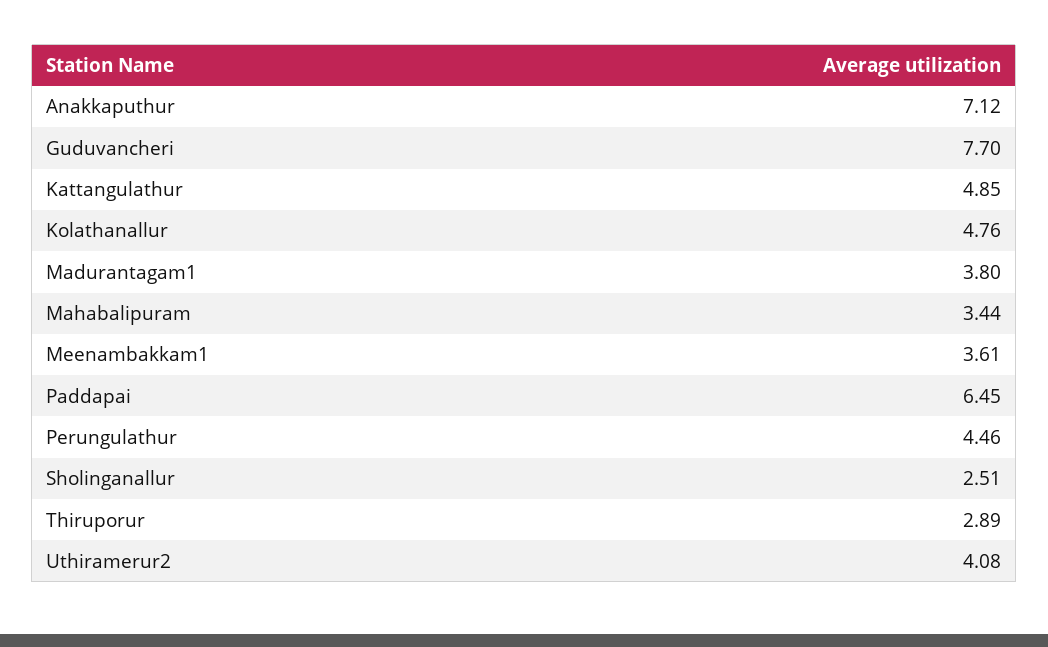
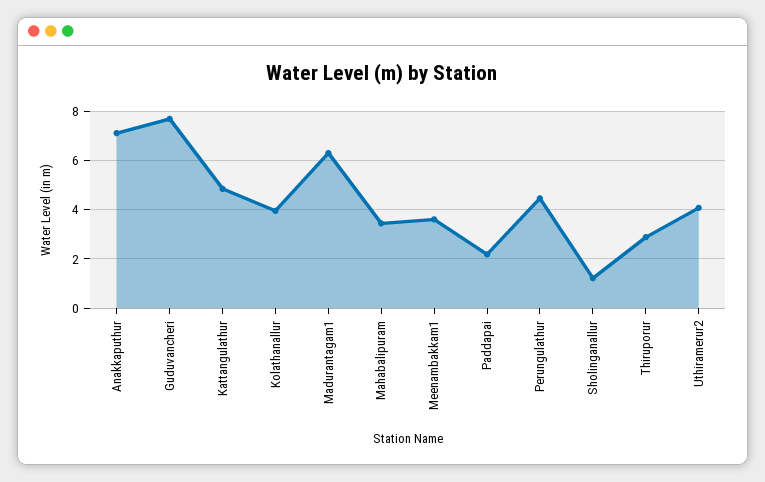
  {
    "Anakkaputhur": 7.12,
    "Guduvancheri": 7.7,
    "Kattangulathur": 4.85,
-   "Kolathanallur": 4.76,
+   "Kolathanallur": 4,
-   "Madurantagam1": 3.8,
+   "Madurantagam1": 6.25,
    "Mahabalipuram": 3.44,
    "Meenambakkam1": 3.61,
-   "Paddapai": 6.45,
+   "Paddapai": 2.25,
    "Perungulathur": 4.46,
-   "Sholinganallur": 2.51,
+   "Sholinganallur": 1.25,
    "Thiruporur": 2.89,
    "Uthiramerur2": 4.08
  }

